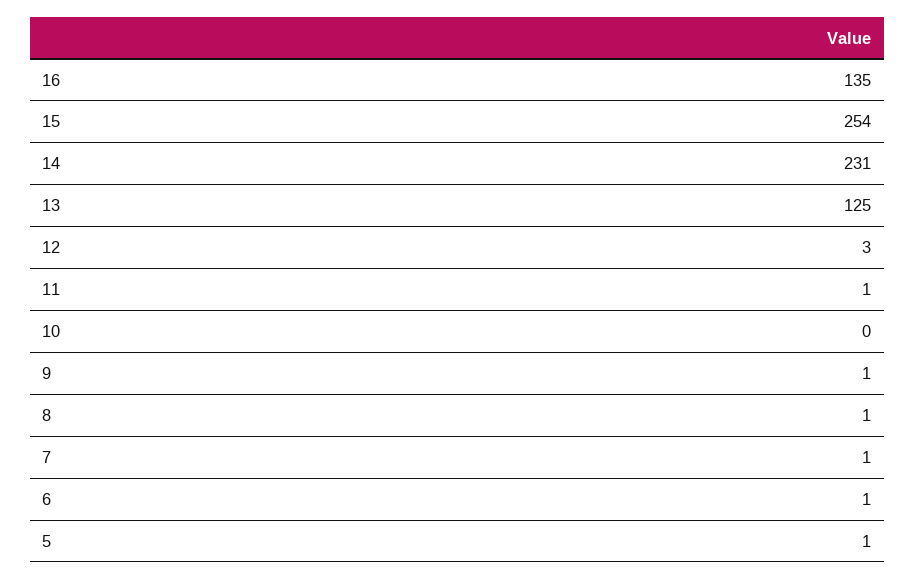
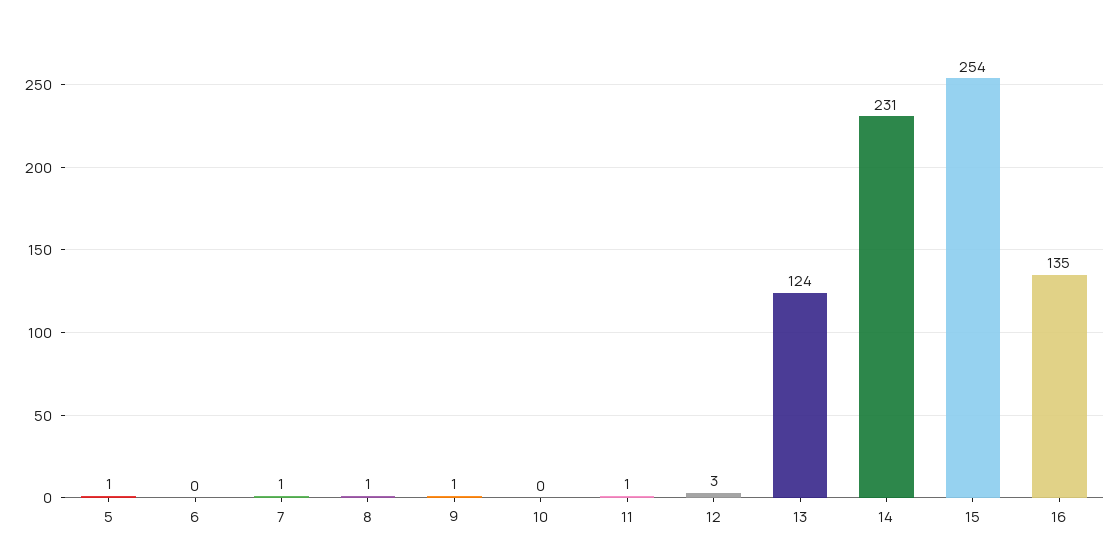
  {
    "16": 135,
    "15": 254,
    "14": 231,
-   "13": 125,
+   "13": 124,
    "12": 3,
    "11": 1,
    "10": 0,
    "9": 1,
    "8": 1,
    "7": 1,
-   "6": 1,
+   "6": 0,
    "5": 1
  }

